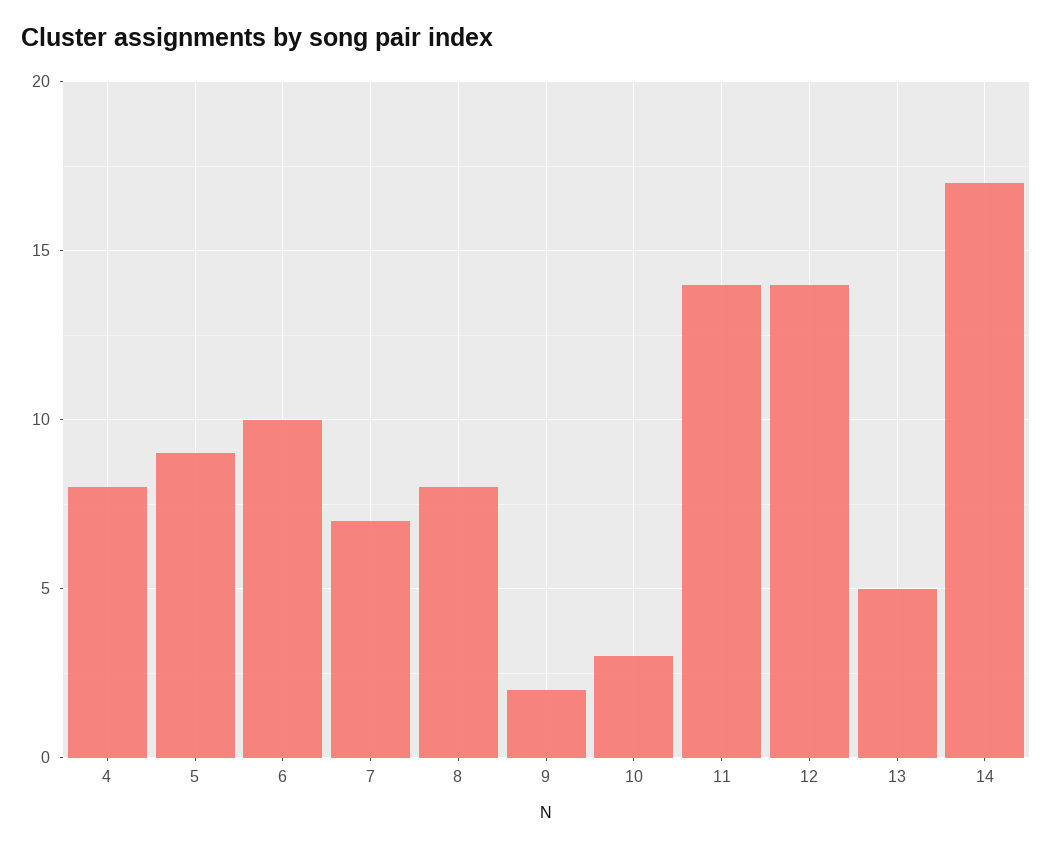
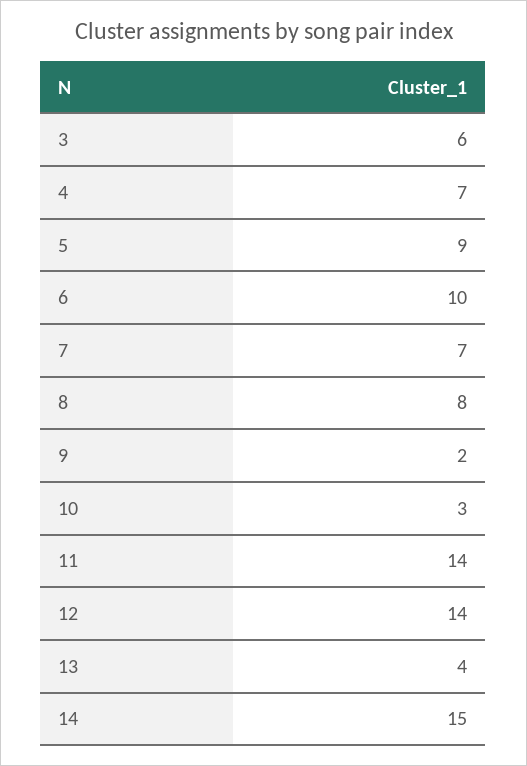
  {
-   "4": 8,
+   "4": 7,
    "5": 9,
    "6": 10,
    "7": 7,
    "8": 8,
    "9": 2,
    "10": 3,
    "11": 14,
    "12": 14,
-   "13": 5,
+   "13": 4,
-   "14": 17
+   "14": 15,
+   "3": 6
  }

